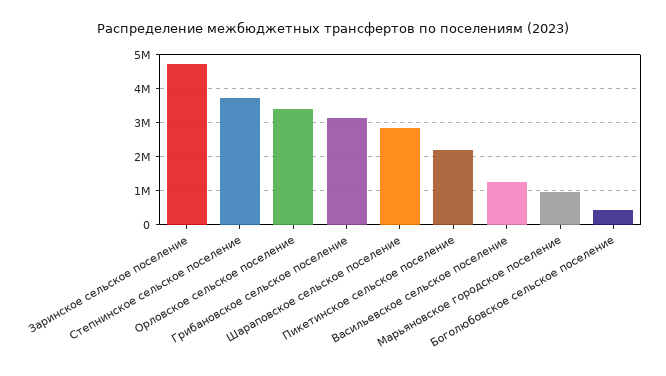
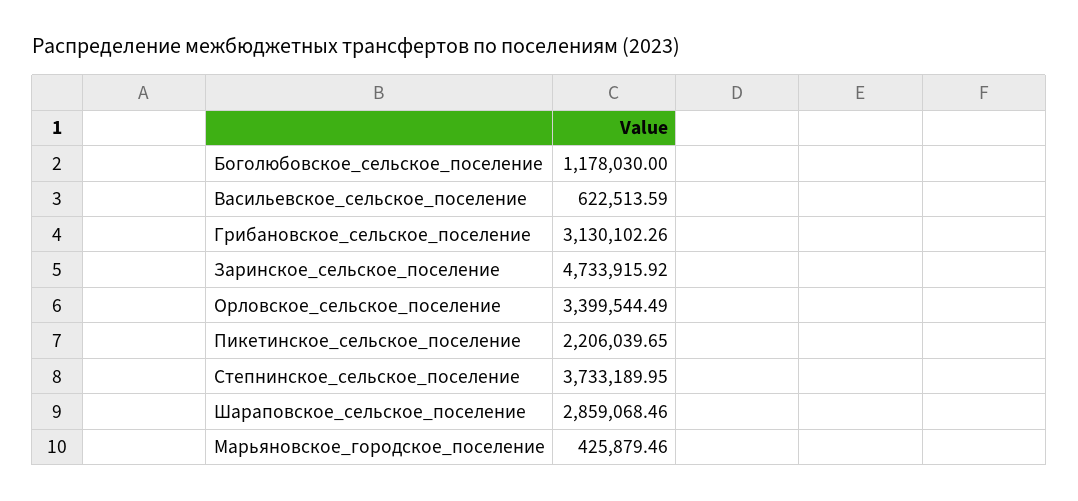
  {
    "Заринское сельское поселение": 4733915.92,
    "Степнинское сельское поселение": 3733189.95,
    "Орловское сельское поселение": 3399544.49,
    "Грибановское сельское поселение": 3130102.26,
    "Шараповское сельское поселение": 2859068.46,
    "Пикетинское сельское поселение": 2206039.65,
-   "Васильевское сельское поселение": 1200000,
+   "Васильевское сельское поселение": 622513.59,
-   "Марьяновское городское поселение": 1000000,
+   "Марьяновское городское поселение": 425879.46,
-   "Боголюбовское сельское поселение": 400000
+   "Боголюбовское сельское поселение": 1178030
  }

